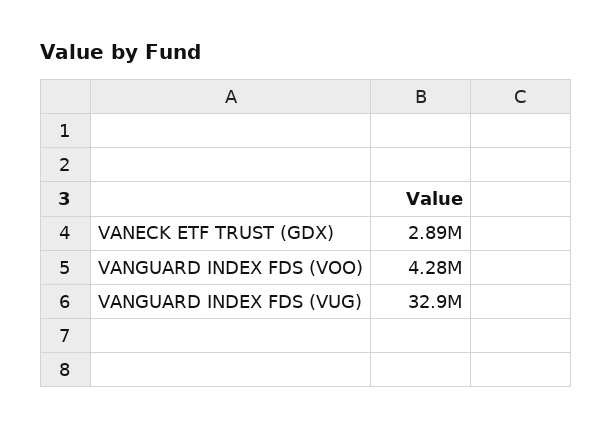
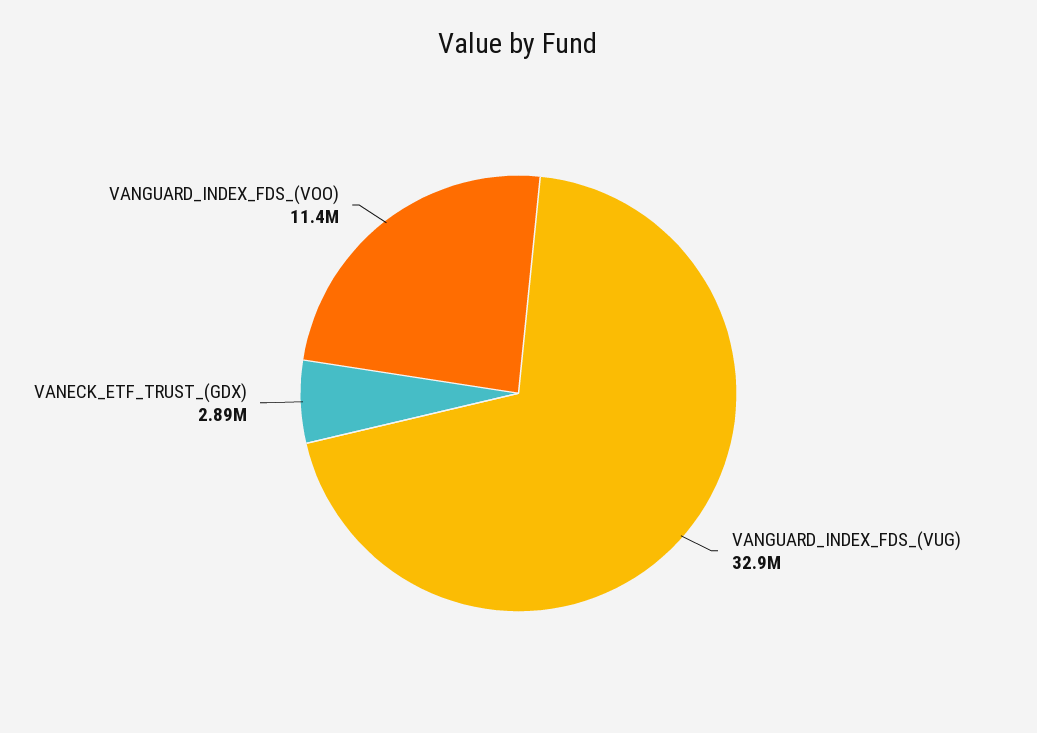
  {
    "VANECK ETF TRUST (GDX)": 2890000,
-   "VANGUARD INDEX FDS (VOO)": 4280000,
+   "VANGUARD INDEX FDS (VOO)": 11400000,
    "VANGUARD INDEX FDS (VUG)": 32900000
  }

